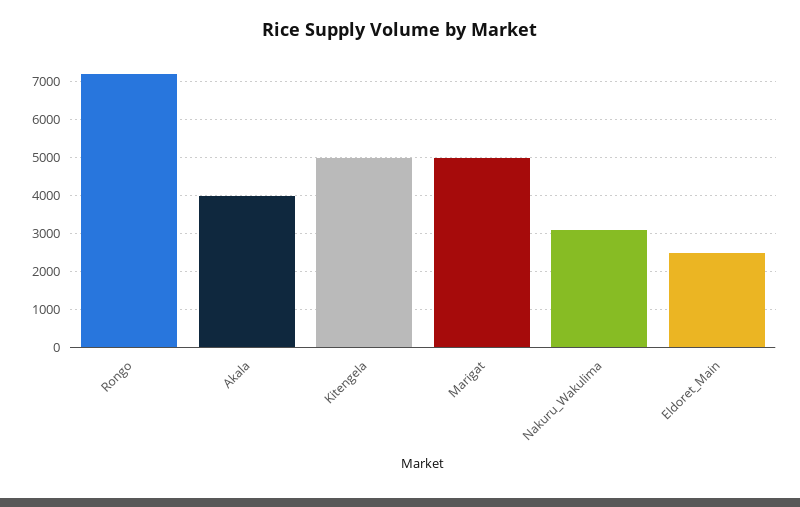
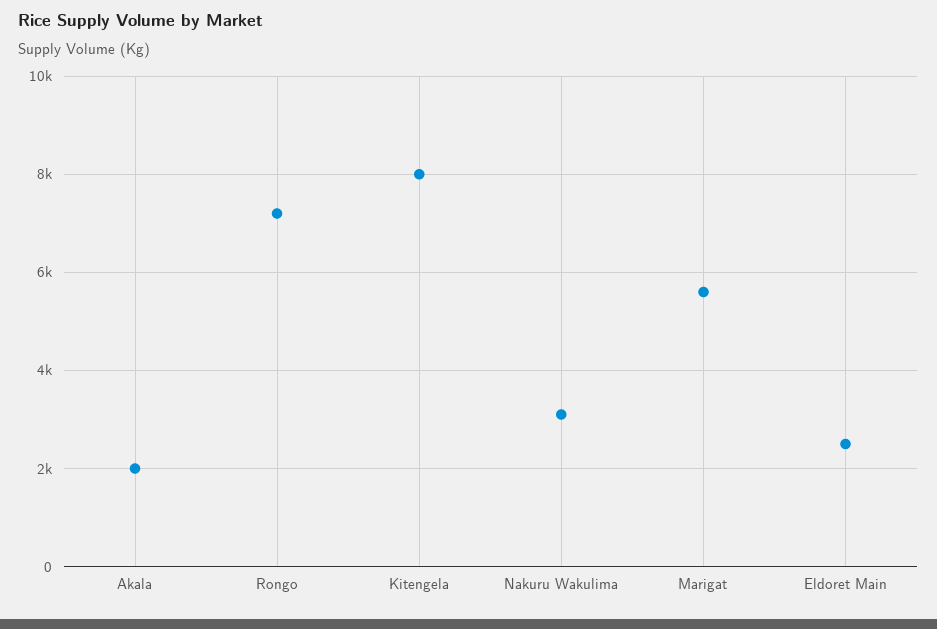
  {
    "Rongo": 7200,
-   "Akala": 4000,
+   "Akala": 2000,
-   "Kitengela": 5000,
+   "Kitengela": 8000,
-   "Marigat": 5000,
+   "Marigat": 5600,
    "Nakuru_Wakulima": 3200,
    "Eldoret_Main": 2600
  }

